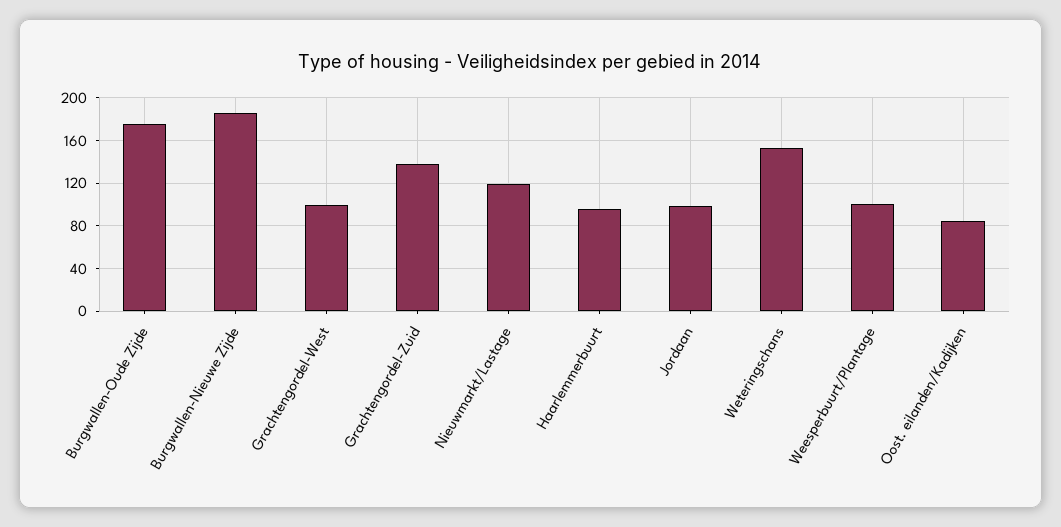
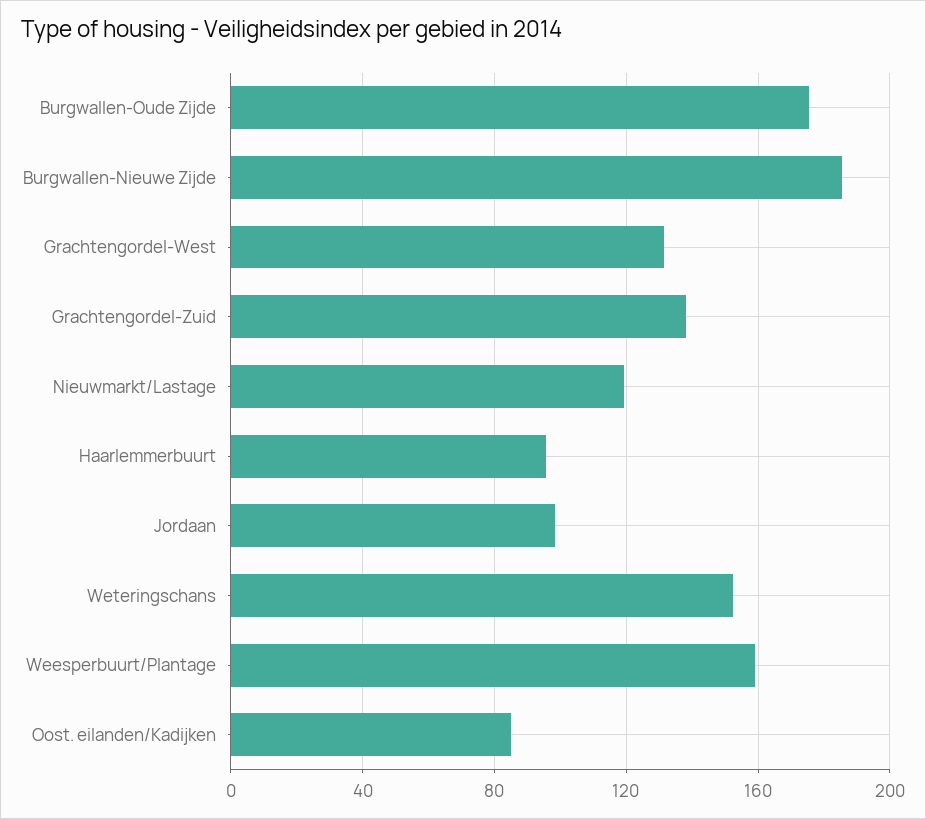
  {
    "Burgwallen-Oude Zijde": 175,
    "Burgwallen-Nieuwe Zijde": 185,
-   "Grachtengordel-West": 100,
+   "Grachtengordel-West": 130,
    "Grachtengordel-Zuid": 140,
    "Nieuwmarkt/Lastage": 120,
    "Haarlemmerbuurt": 95,
    "Jordaan": 100,
    "Weteringschans": 155,
-   "Weesperbuurt/Plantage": 100,
+   "Weesperbuurt/Plantage": 160,
    "Oost. eilanden/Kadijken": 85
  }

